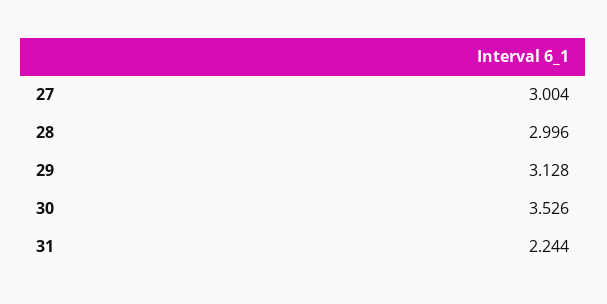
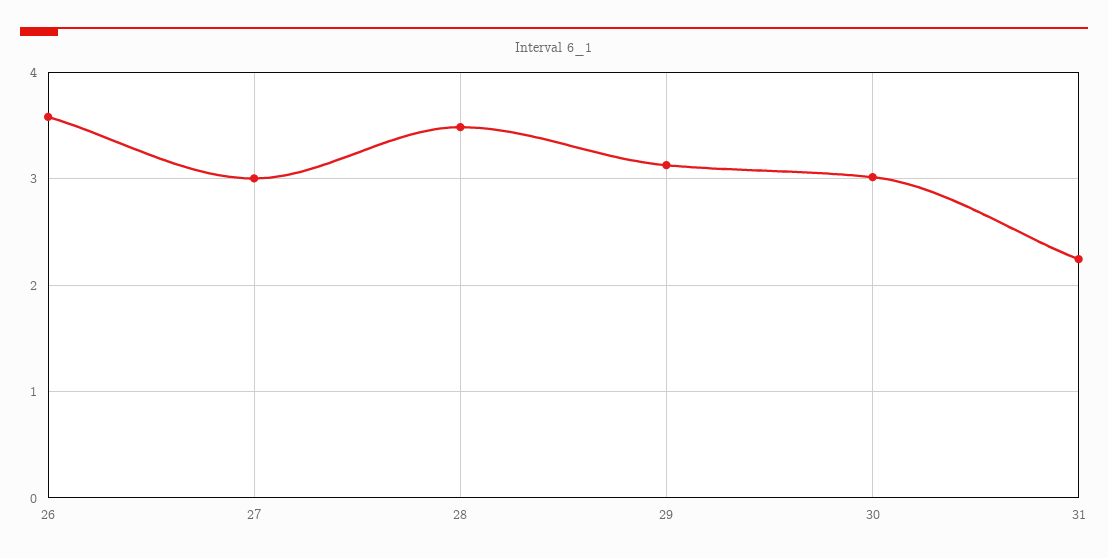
  {
    "27": 3.004,
-   "28": 2.996,
+   "28": 3.5,
    "29": 3.128,
-   "30": 3.526,
+   "30": 3,
-   "31": 2.244
+   "31": 2.244,
+   "26": 3.6
  }

